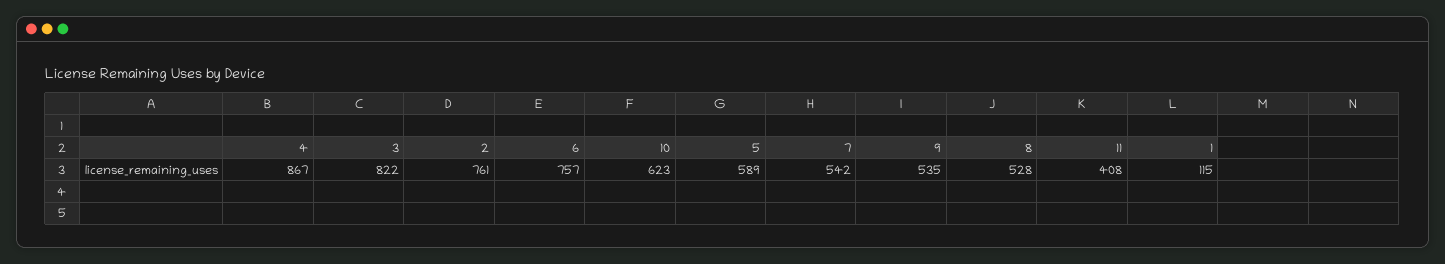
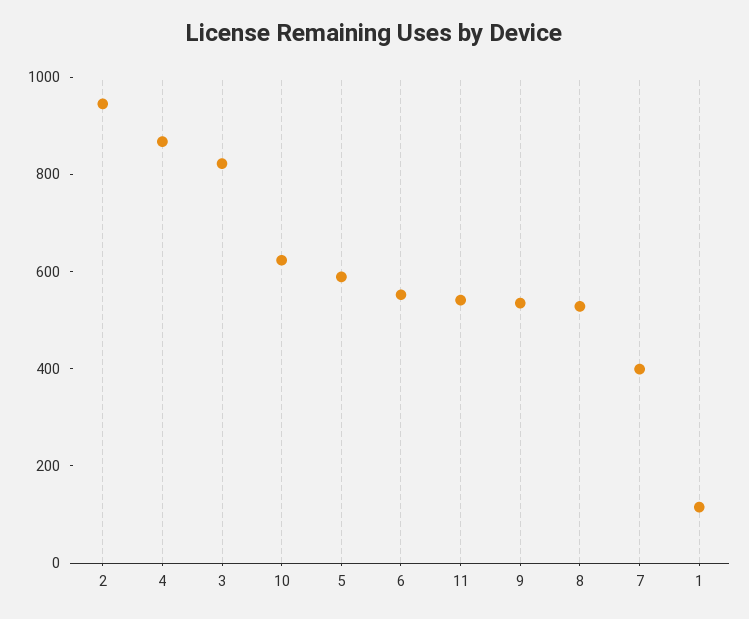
  {
    "4": 867,
    "3": 822,
-   "2": 761,
+   "2": 950,
-   "6": 757,
+   "6": 550,
    "10": 623,
    "5": 589,
-   "7": 542,
+   "7": 400,
    "9": 535,
    "8": 528,
-   "11": 408,
+   "11": 550,
    "1": 115
  }

